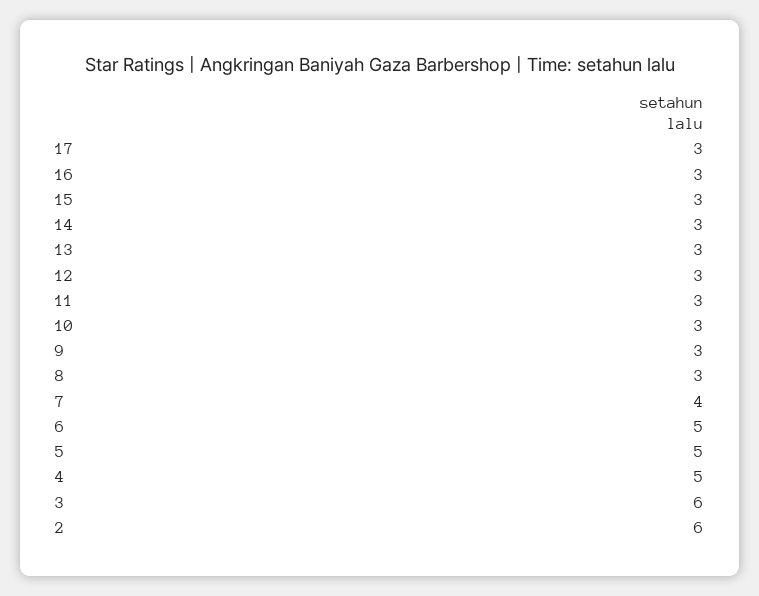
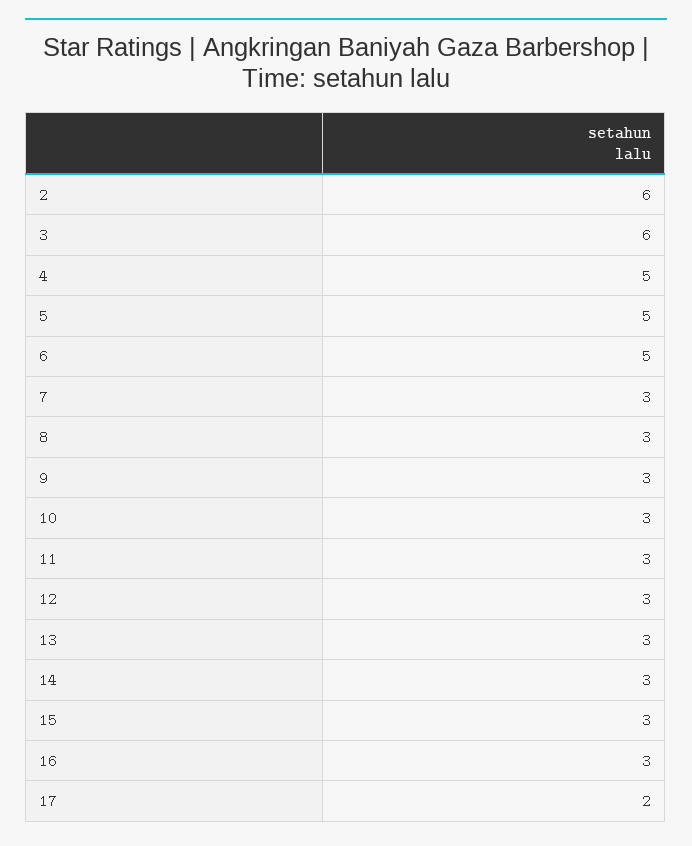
  {
-   "17": 3,
+   "17": 2,
    "16": 3,
    "15": 3,
    "14": 3,
    "13": 3,
    "12": 3,
    "11": 3,
    "10": 3,
    "9": 3,
    "8": 3,
-   "7": 4,
+   "7": 3,
    "6": 5,
    "5": 5,
    "4": 5,
    "3": 6,
    "2": 6
  }

